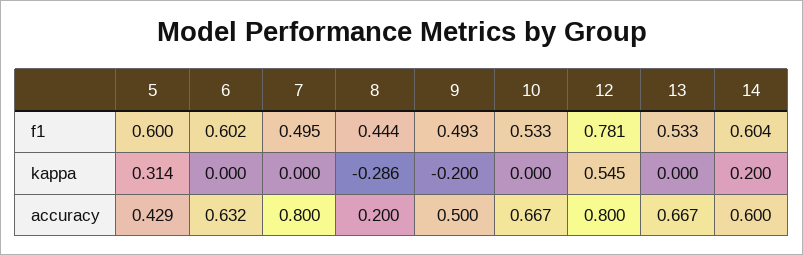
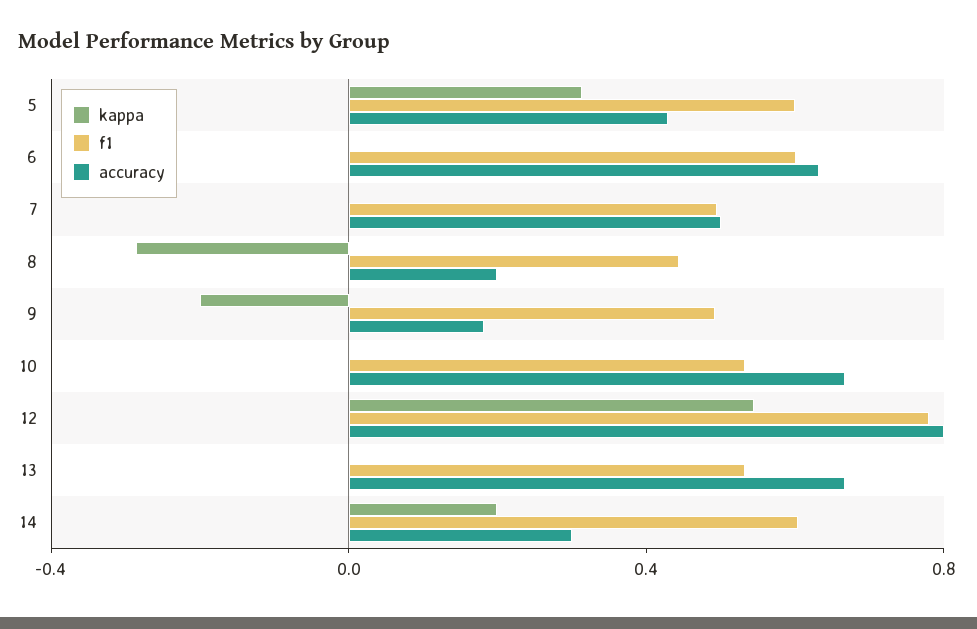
  {
    "f1": {
      "5": 0.6,
      "6": 0.602,
      "7": 0.495,
      "8": 0.444,
      "9": 0.493,
      "10": 0.533,
      "12": 0.781,
      "13": 0.533,
      "14": 0.604
    },
    "kappa": {
      "5": 0.314,
      "6": 0,
      "7": 0,
      "8": -0.286,
      "9": -0.2,
      "10": 0,
      "12": 0.545,
      "13": 0,
      "14": 0.2
    },
    "accuracy": {
      "5": 0.429,
      "6": 0.632,
-     "7": 0.8,
+     "7": 0.5,
      "8": 0.2,
-     "9": 0.5,
+     "9": 0.2,
      "10": 0.667,
      "12": 0.8,
      "13": 0.667,
-     "14": 0.6
+     "14": 0.3
    }
  }

